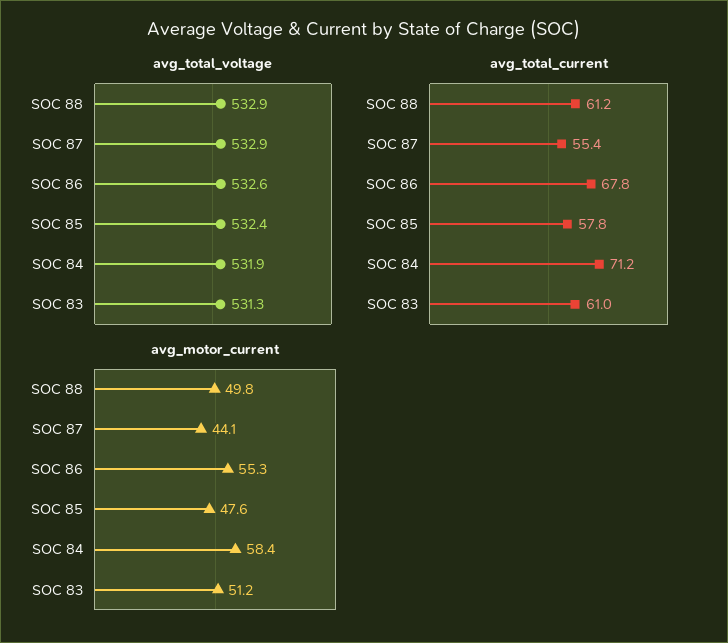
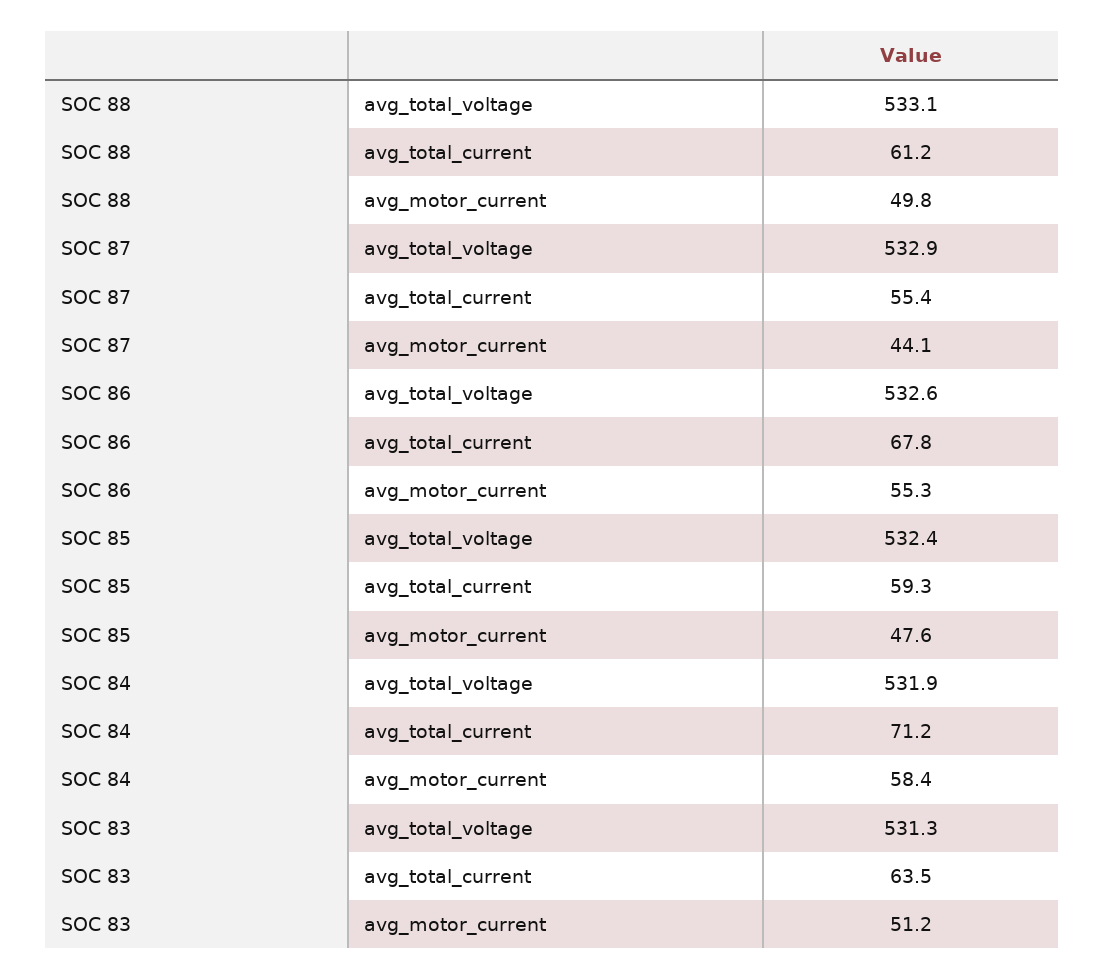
  {
    "avg_total_voltage": {
-     "SOC 88": 532.9,
+     "SOC 88": 533.1,
      "SOC 87": 532.9,
      "SOC 86": 532.6,
      "SOC 85": 532.4,
      "SOC 84": 531.9,
      "SOC 83": 531.3
    },
    "avg_total_current": {
      "SOC 88": 61.2,
      "SOC 87": 55.4,
      "SOC 86": 67.8,
-     "SOC 85": 57.8,
+     "SOC 85": 59.3,
      "SOC 84": 71.2,
-     "SOC 83": 61
+     "SOC 83": 63.5
    },
    "avg_motor_current": {
      "SOC 88": 49.8,
      "SOC 87": 44.1,
      "SOC 86": 55.3,
      "SOC 85": 47.6,
      "SOC 84": 58.4,
      "SOC 83": 51.2
    }
  }

